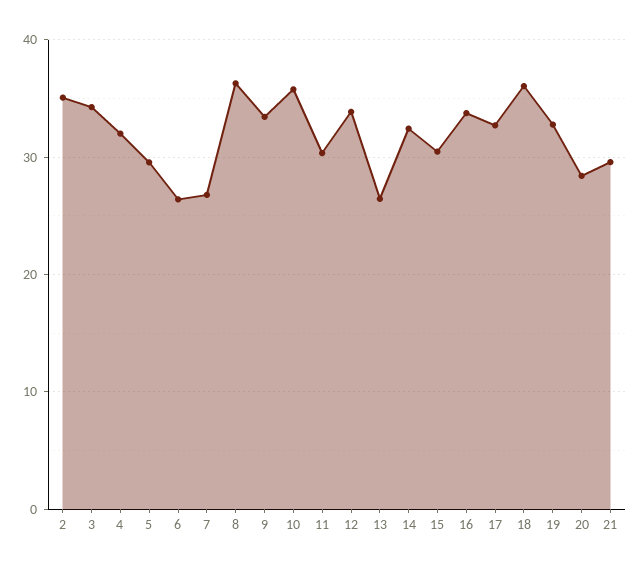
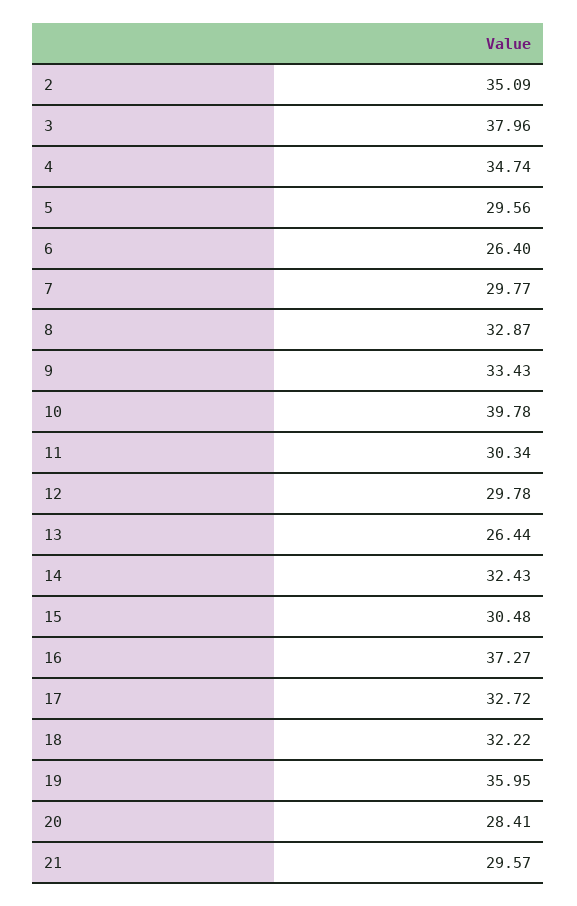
  {
    "2": 35.09,
-   "3": 34,
+   "3": 37.96,
-   "4": 32,
+   "4": 34.74,
    "5": 29.56,
    "6": 26.4,
-   "7": 27,
+   "7": 29.77,
-   "8": 36,
+   "8": 32.87,
    "9": 33.43,
-   "10": 36,
+   "10": 39.78,
    "11": 30.34,
-   "12": 34,
+   "12": 29.78,
    "13": 26.44,
    "14": 32.43,
    "15": 30.48,
-   "16": 34,
+   "16": 37.27,
    "17": 32.72,
-   "18": 36,
+   "18": 32.22,
-   "19": 33,
+   "19": 35.95,
    "20": 28.41,
    "21": 29.57
  }

